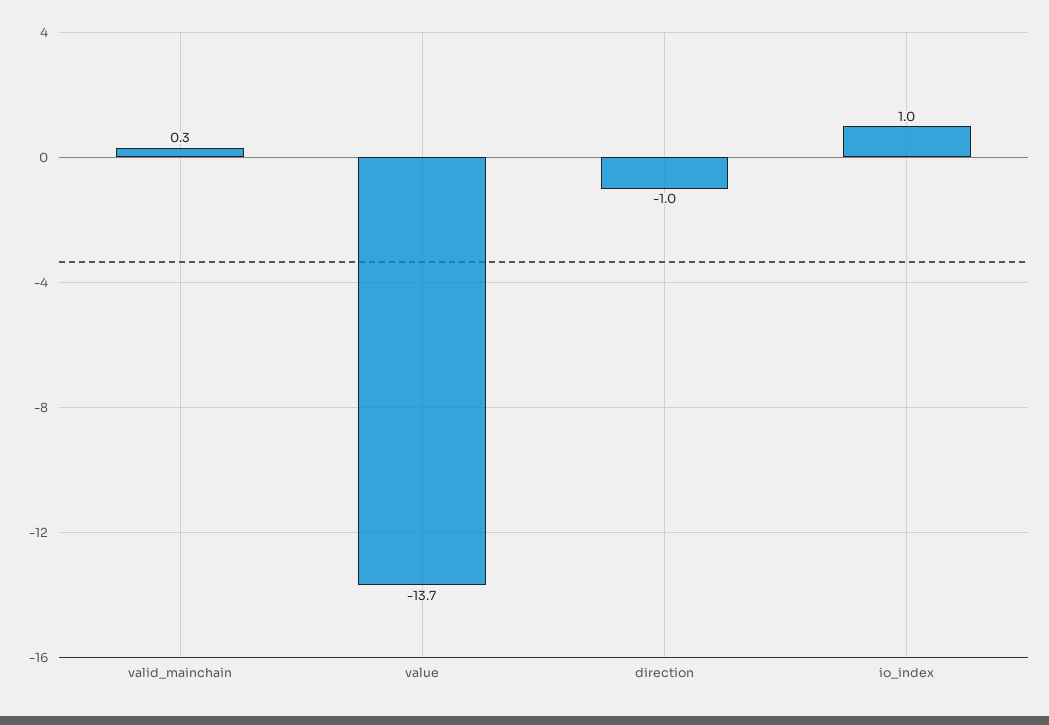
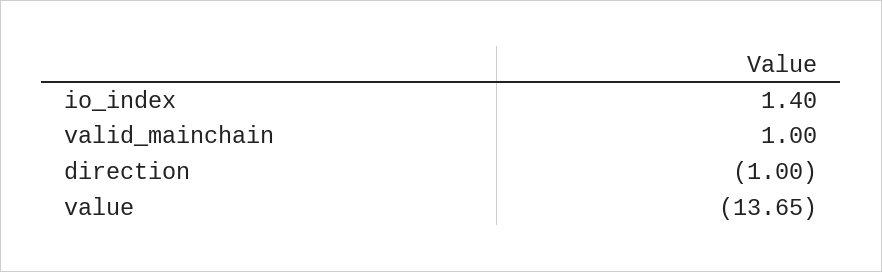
  {
-   "valid_mainchain": 0.3,
+   "valid_mainchain": 1,
    "value": -13.65,
    "direction": -1,
-   "io_index": 1
+   "io_index": 1.4
  }

